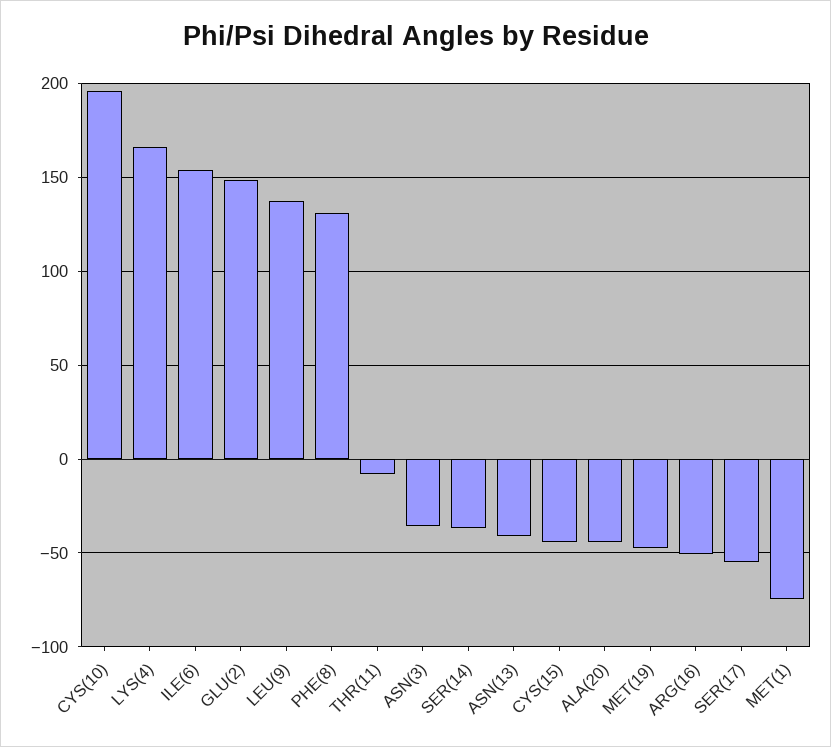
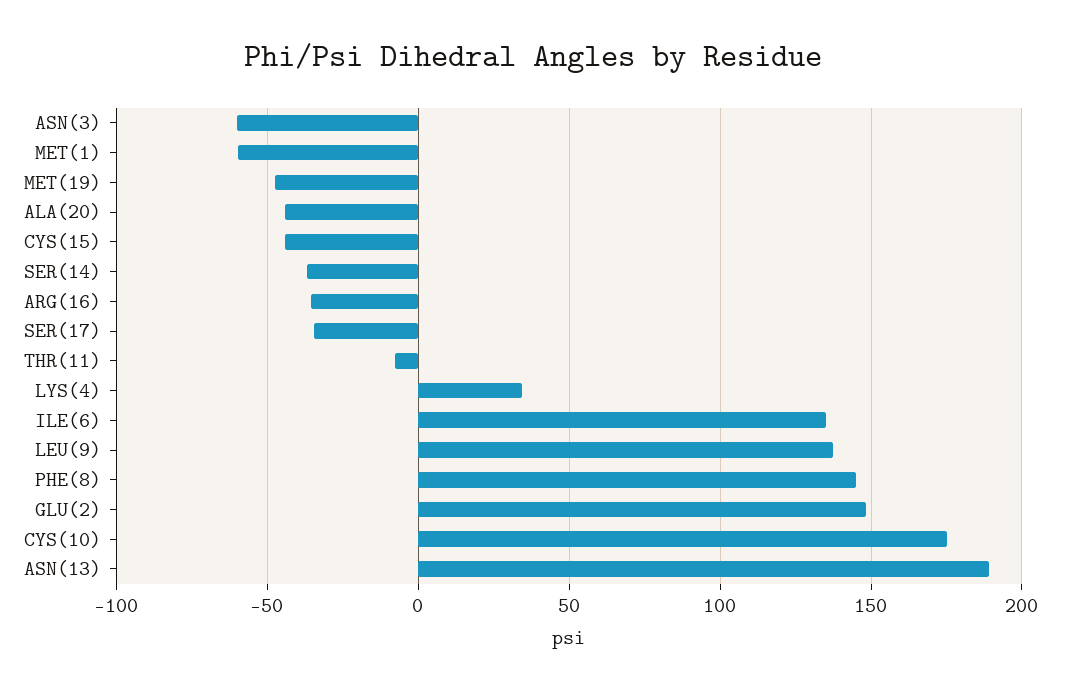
  {
-   "CYS(10)": 195,
+   "CYS(10)": 175,
-   "LYS(4)": 165,
+   "LYS(4)": 35,
-   "ILE(6)": 155,
+   "ILE(6)": 135,
    "GLU(2)": 150,
    "LEU(9)": 135,
-   "PHE(8)": 130,
+   "PHE(8)": 145,
    "THR(11)": -10,
-   "ASN(3)": -35,
+   "ASN(3)": -60,
    "SER(14)": -35,
-   "ASN(13)": -40,
+   "ASN(13)": 190,
    "CYS(15)": -45,
    "ALA(20)": -45,
    "MET(19)": -50,
-   "ARG(16)": -50,
+   "ARG(16)": -35,
-   "SER(17)": -55,
+   "SER(17)": -35,
-   "MET(1)": -75
+   "MET(1)": -60
  }

